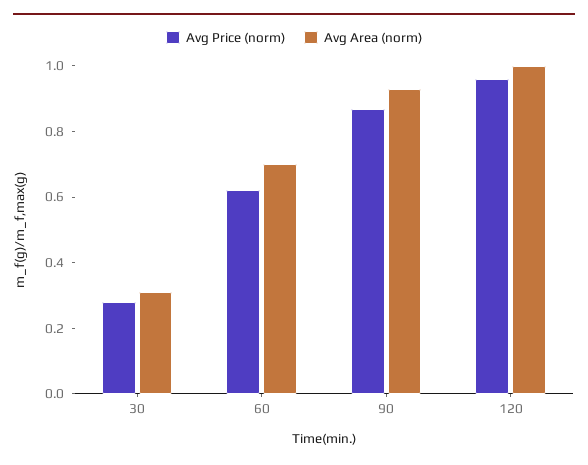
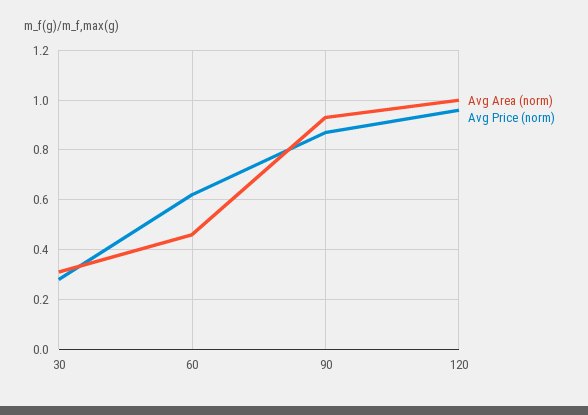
  {
    "Avg Price (norm)": {
      "30": 0.3,
      "60": 0.6,
      "90": 0.85,
      "120": 0.95
    },
    "Avg Area (norm)": {
      "30": 0.3,
-     "60": 0.7,
+     "60": 0.45,
      "90": 0.95,
      "120": 1
    }
  }

